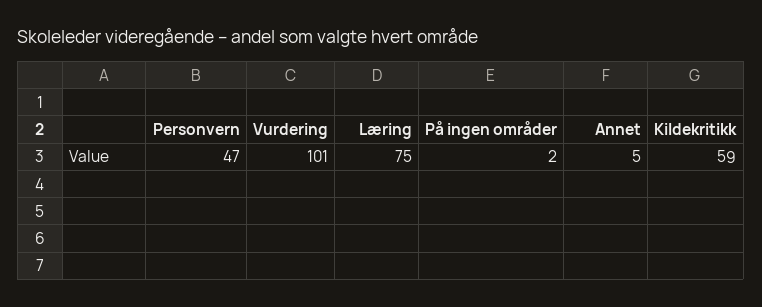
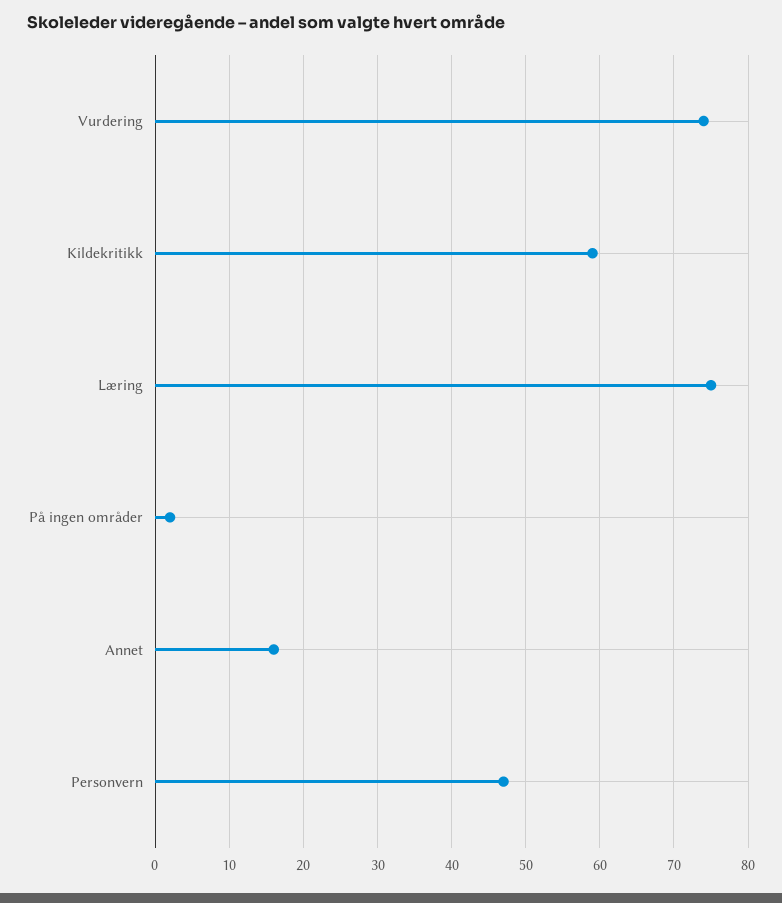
  {
    "Personvern": 47,
-   "Vurdering": 101,
+   "Vurdering": 74,
    "Læring": 75,
    "På ingen områder": 2,
-   "Annet": 5,
+   "Annet": 16,
    "Kildekritikk": 59
  }

